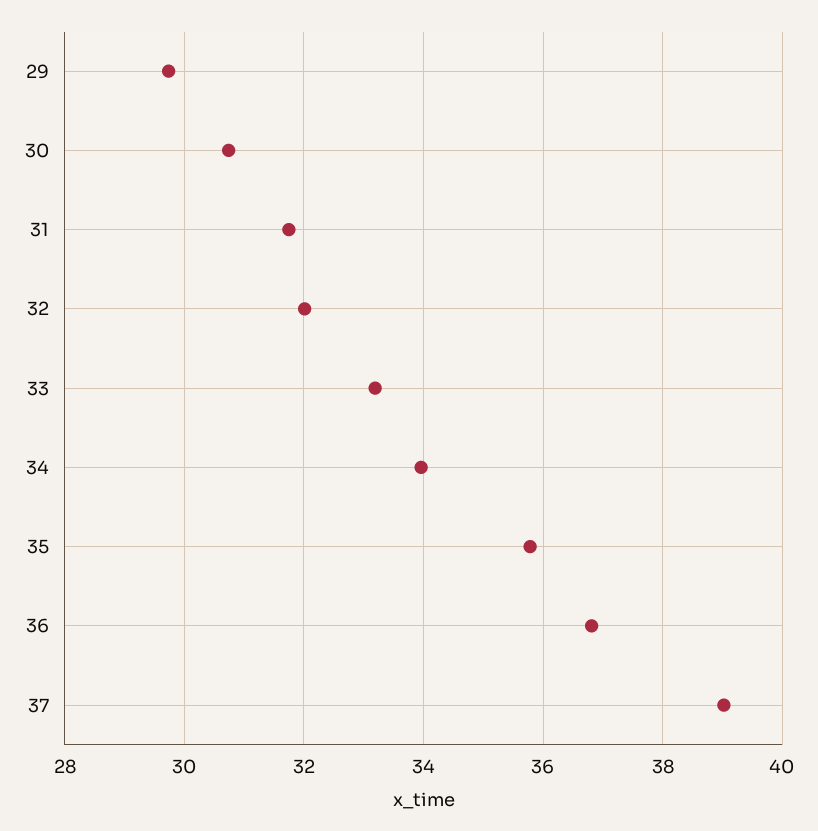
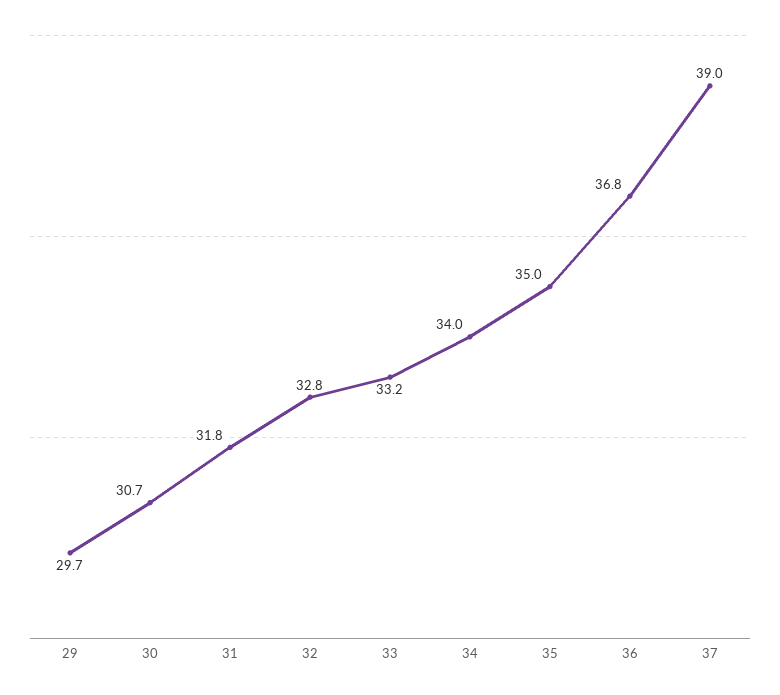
  {
    "29": 29.7,
    "30": 30.7,
    "31": 31.8,
-   "32": 32,
+   "32": 32.8,
    "33": 33.2,
    "34": 34,
-   "35": 35.8,
+   "35": 35,
    "36": 36.8,
    "37": 39
  }

